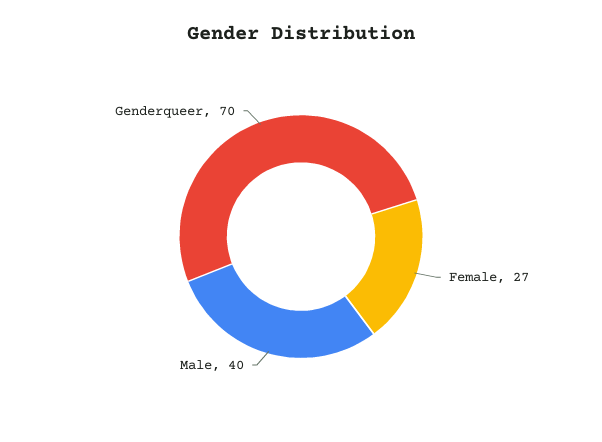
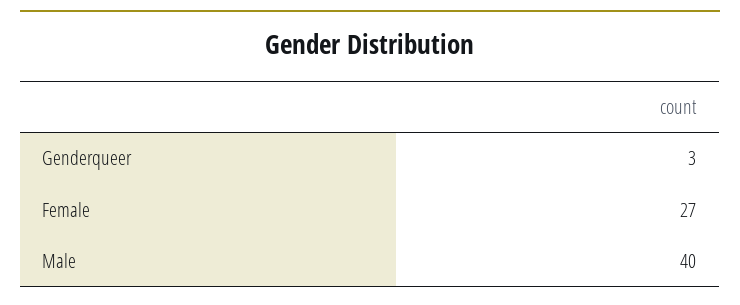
  {
    "Female": 27,
    "Male": 40,
-   "Genderqueer": 70
+   "Genderqueer": 3
  }

